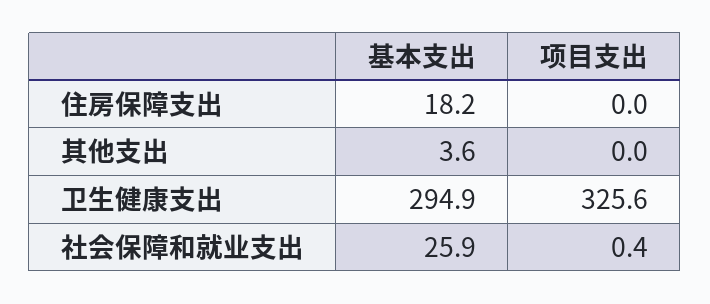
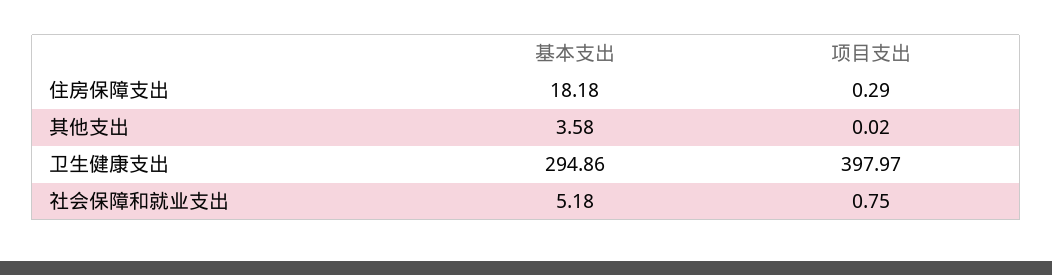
  {
    "基本支出": {
      "住房保障支出": 18.18,
      "其他支出": 3.58,
      "卫生健康支出": 294.86,
-     "社会保障和就业支出": 25.9
+     "社会保障和就业支出": 5.18
    },
    "项目支出": {
-     "住房保障支出": 0,
+     "住房保障支出": 0.29,
      "其他支出": 0.02,
-     "卫生健康支出": 325.6,
+     "卫生健康支出": 397.97,
-     "社会保障和就业支出": 0.4
+     "社会保障和就业支出": 0.75
    }
  }

